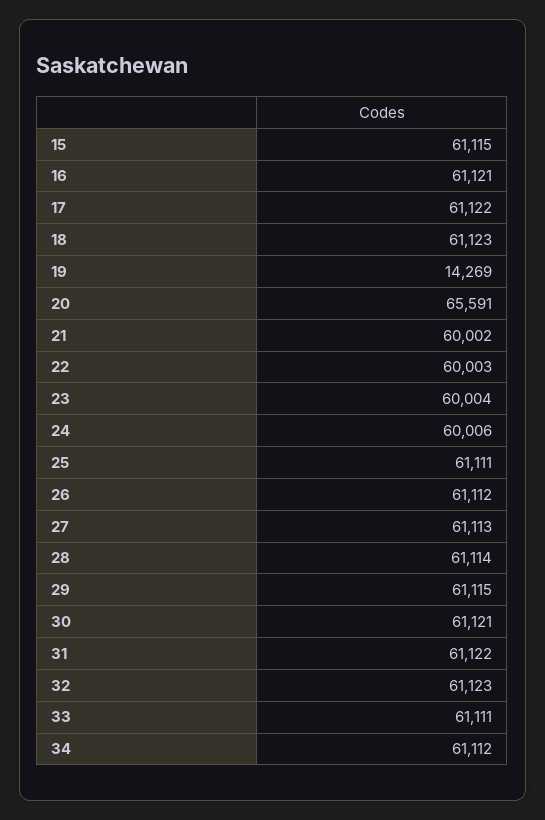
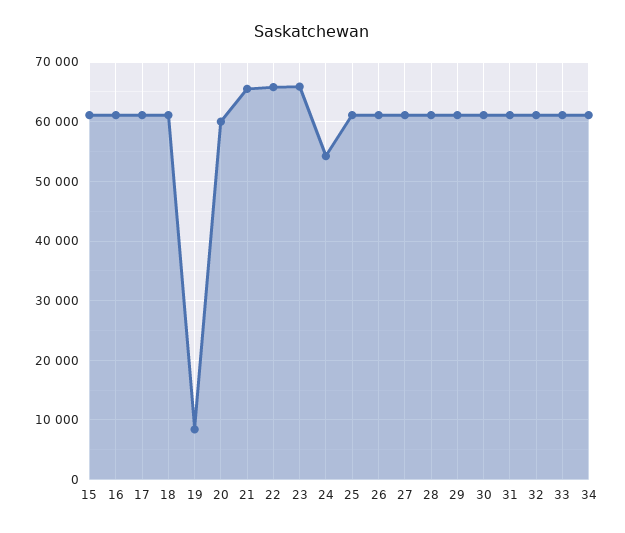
  {
    "15": 61115,
    "16": 61121,
    "17": 61122,
    "18": 61123,
-   "19": 14269,
+   "19": 8000,
-   "20": 65591,
+   "20": 60000,
-   "21": 60002,
+   "21": 66000,
-   "22": 60003,
+   "22": 66000,
-   "23": 60004,
+   "23": 66000,
-   "24": 60006,
+   "24": 54000,
    "25": 61111,
    "26": 61112,
    "27": 61113,
    "28": 61114,
    "29": 61115,
    "30": 61121,
    "31": 61122,
    "32": 61123,
    "33": 61111,
    "34": 61112
  }

